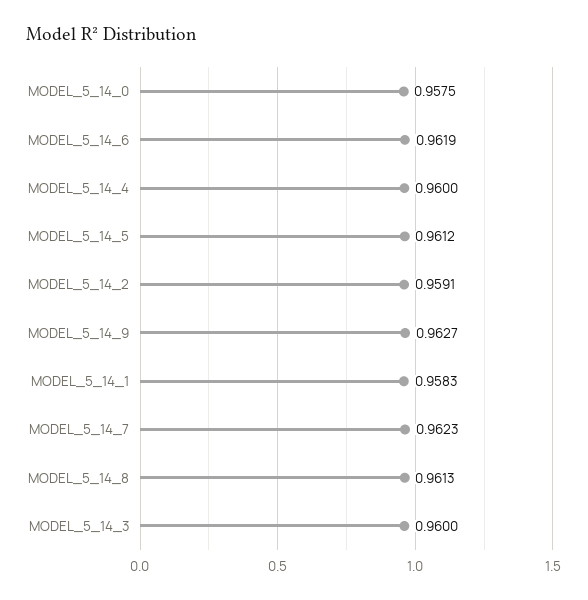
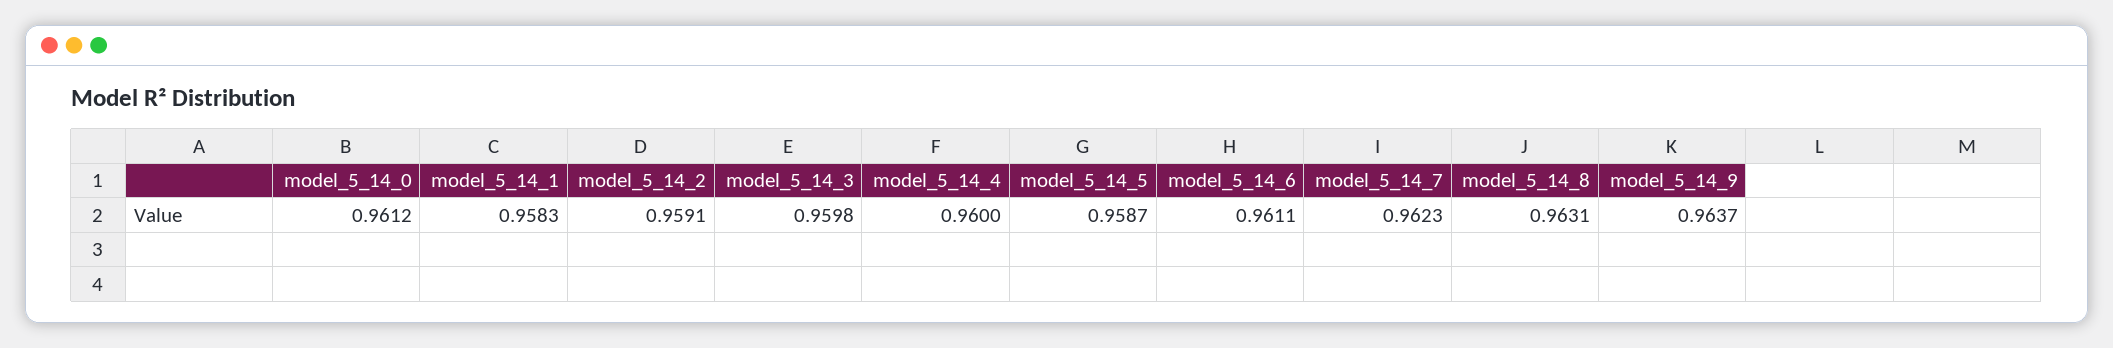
  {
-   "MODEL_5_14_0": 0.9575,
+   "MODEL_5_14_0": 0.9612,
-   "MODEL_5_14_6": 0.9619,
+   "MODEL_5_14_6": 0.9611,
    "MODEL_5_14_4": 0.96,
-   "MODEL_5_14_5": 0.9612,
+   "MODEL_5_14_5": 0.9587,
    "MODEL_5_14_2": 0.9591,
-   "MODEL_5_14_9": 0.9627,
+   "MODEL_5_14_9": 0.9637,
    "MODEL_5_14_1": 0.9583,
    "MODEL_5_14_7": 0.9623,
-   "MODEL_5_14_8": 0.9613,
+   "MODEL_5_14_8": 0.9631,
-   "MODEL_5_14_3": 0.96
+   "MODEL_5_14_3": 0.9598
  }

